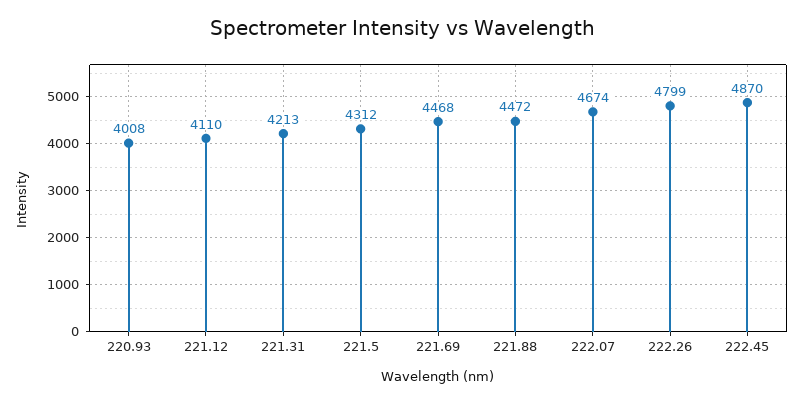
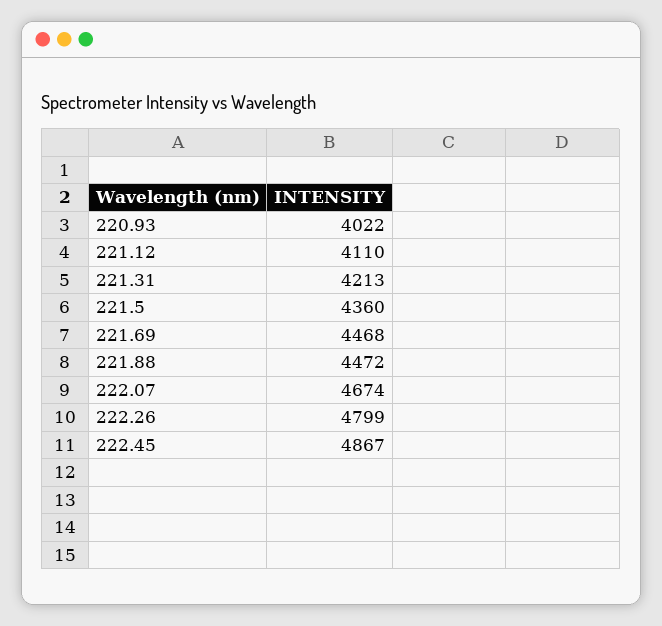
  {
-   "220.93": 4008,
+   "220.93": 4022,
    "221.12": 4110,
    "221.31": 4213,
-   "221.5": 4312,
+   "221.5": 4360,
    "221.69": 4468,
    "221.88": 4472,
    "222.07": 4674,
    "222.26": 4799,
-   "222.45": 4870
+   "222.45": 4867
  }

